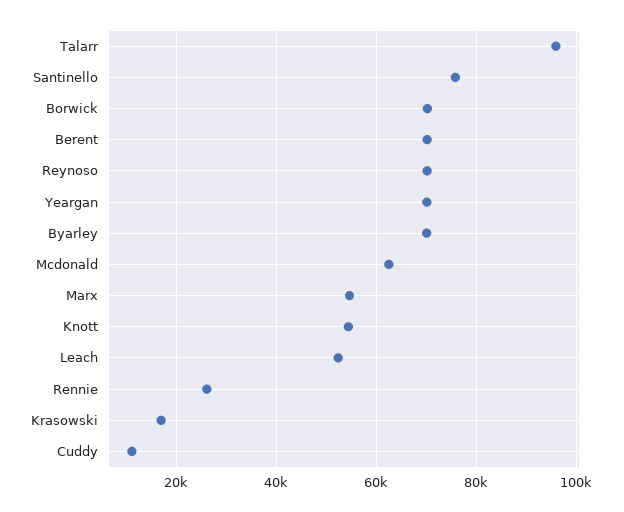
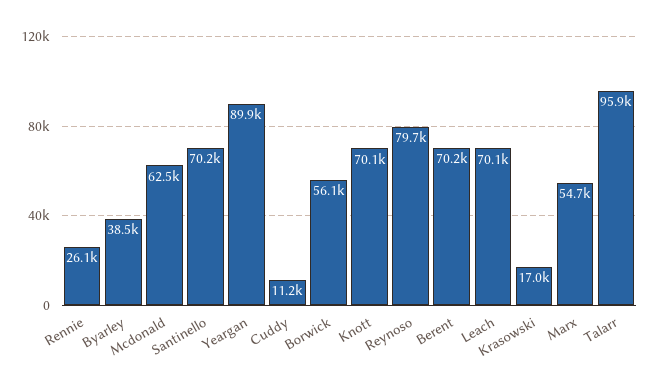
  {
    "Talarr": 95900,
-   "Santinello": 76000,
+   "Santinello": 70200,
-   "Borwick": 70000,
+   "Borwick": 56100,
    "Berent": 70200,
-   "Reynoso": 70000,
+   "Reynoso": 79700,
-   "Yeargan": 70000,
+   "Yeargan": 89900,
-   "Byarley": 70000,
+   "Byarley": 38500,
    "Mcdonald": 62500,
    "Marx": 54700,
-   "Knott": 54000,
+   "Knott": 70100,
-   "Leach": 52000,
+   "Leach": 70100,
    "Rennie": 26100,
    "Krasowski": 17000,
    "Cuddy": 11200
  }

